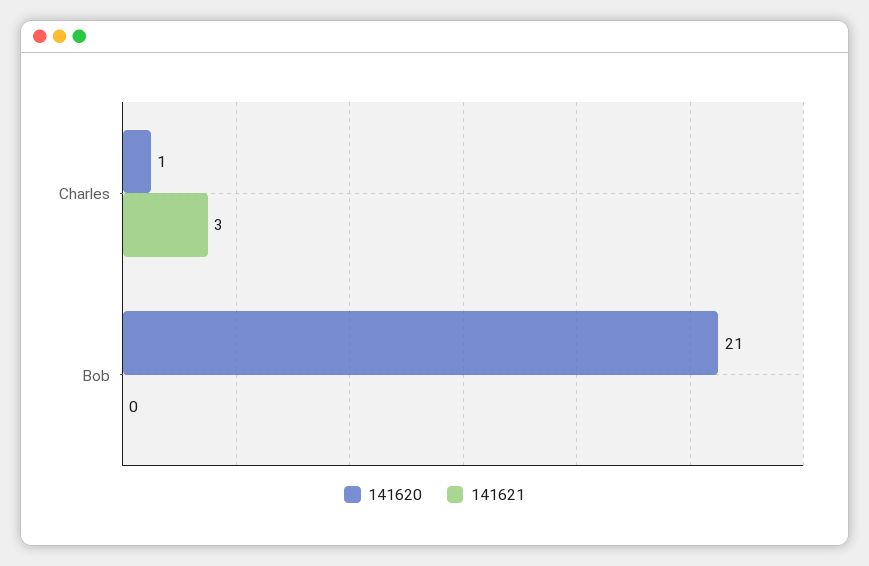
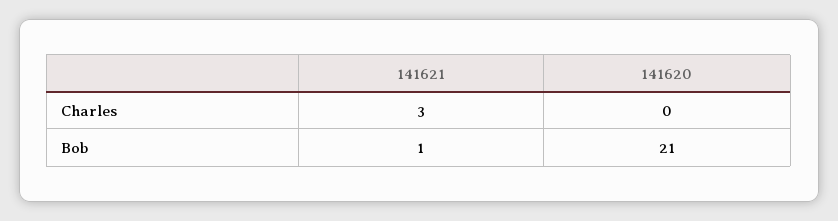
  {
    "141620": {
-     "Charles": 1,
+     "Charles": 0,
      "Bob": 21
    },
    "141621": {
      "Charles": 3,
-     "Bob": 0
+     "Bob": 1
    }
  }

